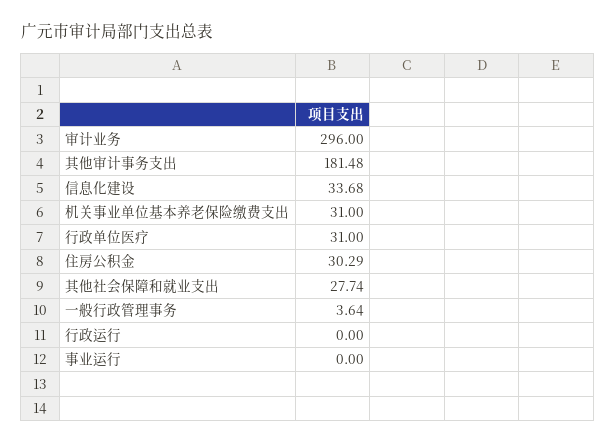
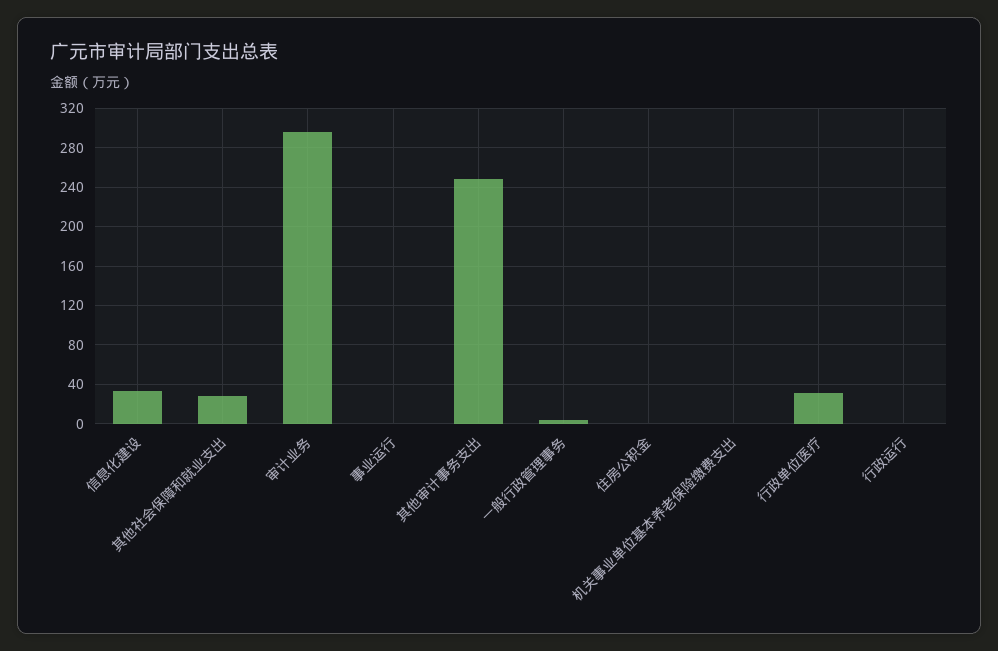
  {
    "审计业务": 296,
-   "其他审计事务支出": 181.48,
+   "其他审计事务支出": 250,
    "信息化建设": 33.68,
-   "机关事业单位基本养老保险缴费支出": 31,
+   "机关事业单位基本养老保险缴费支出": 0,
    "行政单位医疗": 31,
-   "住房公积金": 30.29,
+   "住房公积金": 0,
    "其他社会保障和就业支出": 27.74,
    "一般行政管理事务": 3.64,
    "行政运行": 0,
    "事业运行": 0
  }

